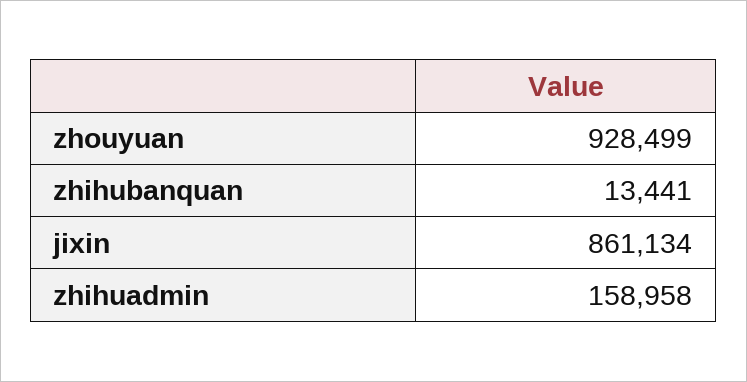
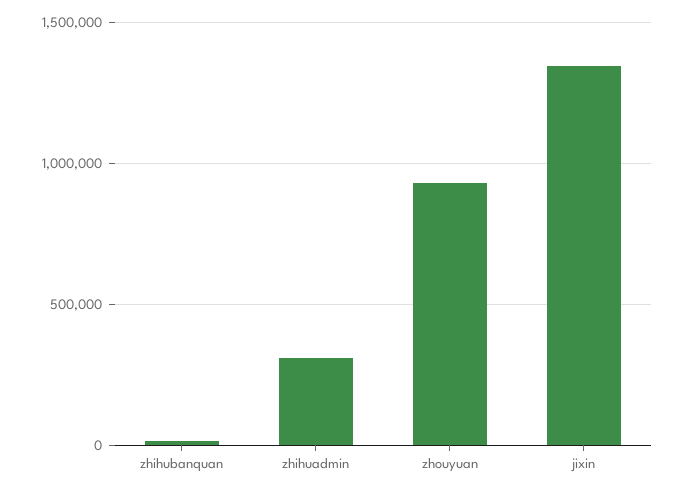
  {
    "zhouyuan": 928499,
    "zhihubanquan": 13441,
-   "jixin": 861134,
+   "jixin": 1350000,
-   "zhihuadmin": 158958
+   "zhihuadmin": 300000
  }

